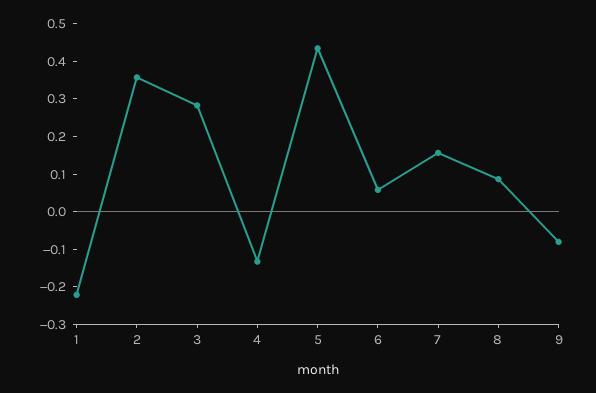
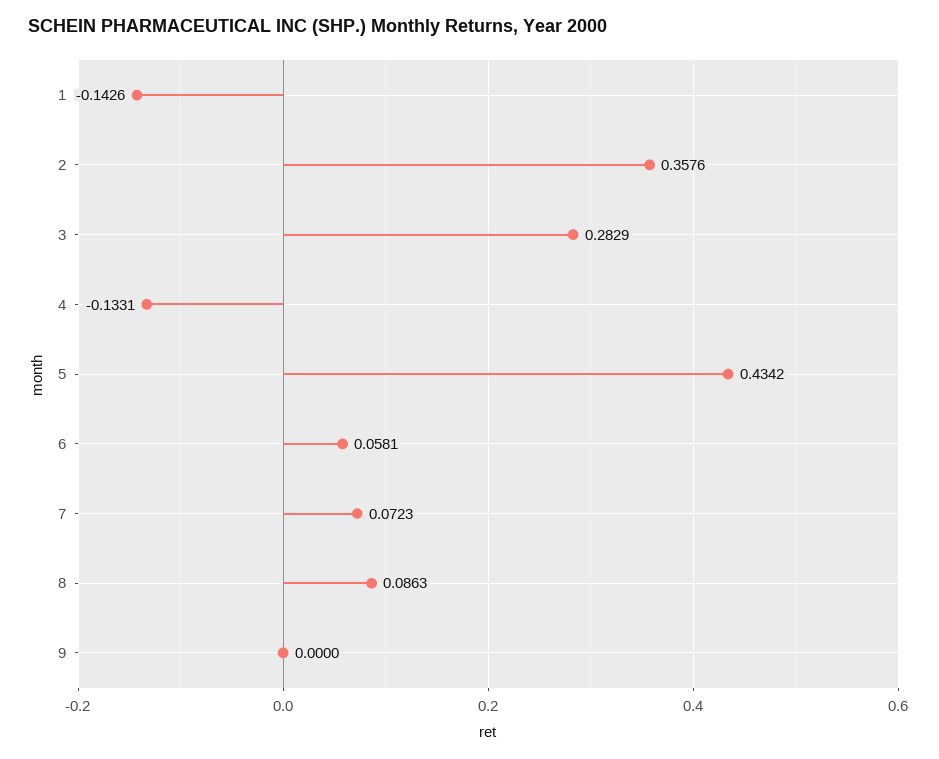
  {
-   "1": -0.225,
+   "1": -0.1426,
    "2": 0.3576,
    "3": 0.2829,
    "4": -0.1331,
    "5": 0.4342,
    "6": 0.0581,
-   "7": 0.15,
+   "7": 0.0723,
    "8": 0.0863,
-   "9": -0.075
+   "9": 0
  }

